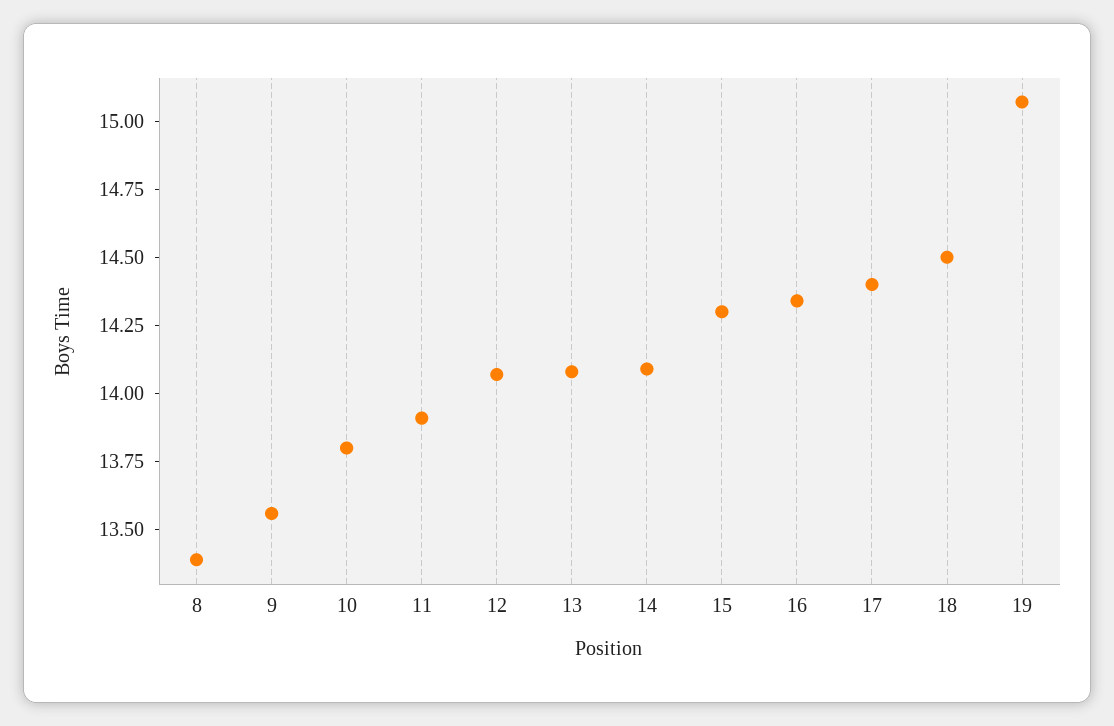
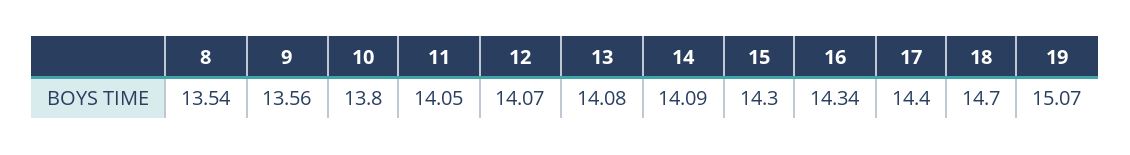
  {
-   "8": 13.4,
+   "8": 13.54,
    "9": 13.56,
    "10": 13.8,
-   "11": 13.9,
+   "11": 14.05,
    "12": 14.07,
    "13": 14.08,
    "14": 14.09,
    "15": 14.3,
    "16": 14.34,
    "17": 14.4,
-   "18": 14.5,
+   "18": 14.7,
    "19": 15.07
  }

